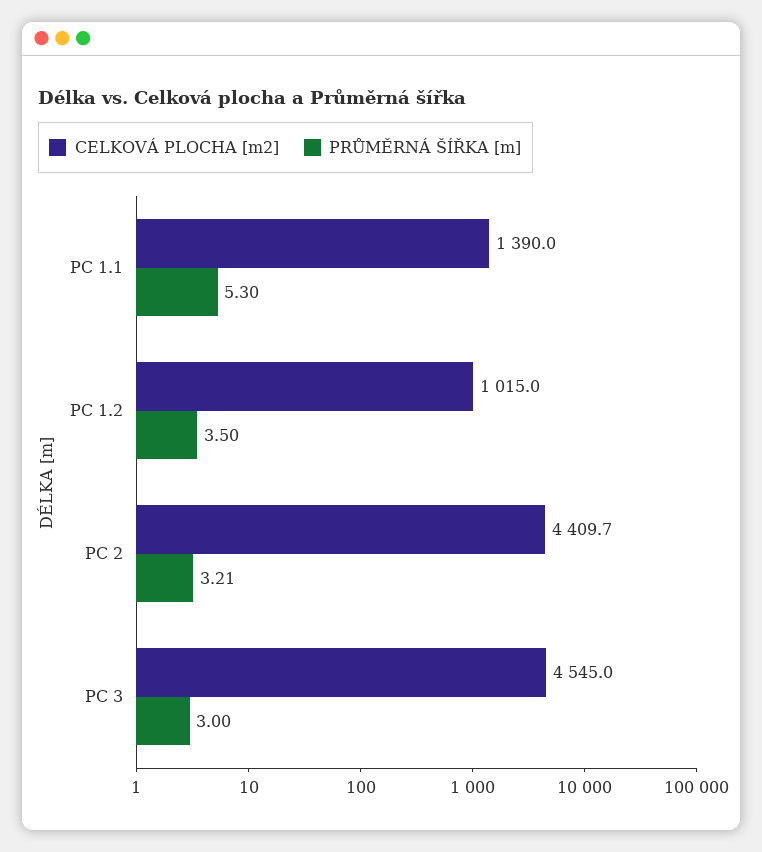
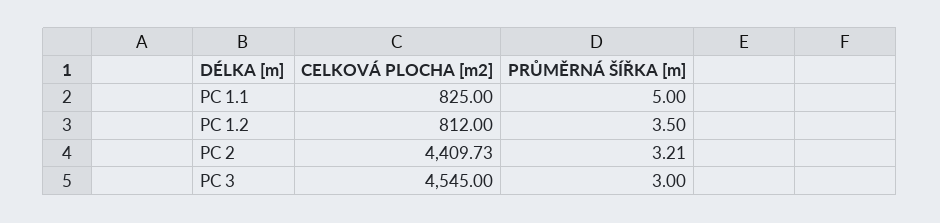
  {
    "CELKOVÁ PLOCHA [m2]": {
-     "PC 1.1": 1390,
+     "PC 1.1": 825,
-     "PC 1.2": 1015,
+     "PC 1.2": 812,
      "PC 2": 4409.73,
      "PC 3": 4545
    },
    "PRŮMĚRNÁ ŠÍŘKA [m]": {
-     "PC 1.1": 5.3,
+     "PC 1.1": 5,
      "PC 1.2": 3.5,
      "PC 2": 3.21,
      "PC 3": 3
    }
  }

